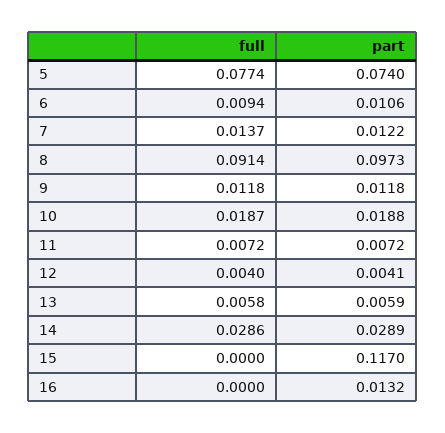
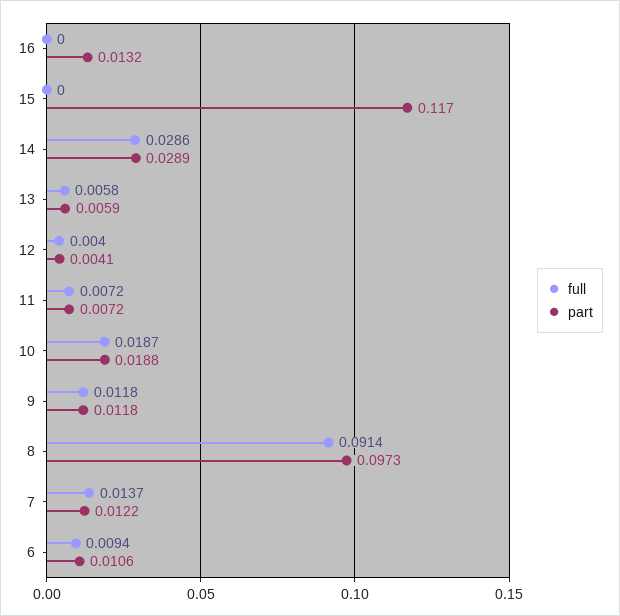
  {
    "full": {
-     "5": 0.0774,
      "6": 0.0094,
      "7": 0.0137,
      "8": 0.0914,
      "9": 0.0118,
      "10": 0.0187,
      "11": 0.0072,
      "12": 0.004,
      "13": 0.0058,
      "14": 0.0286,
      "15": 0,
      "16": 0
    },
    "part": {
-     "5": 0.074,
      "6": 0.0106,
      "7": 0.0122,
      "8": 0.0973,
      "9": 0.0118,
      "10": 0.0188,
      "11": 0.0072,
      "12": 0.0041,
      "13": 0.0059,
      "14": 0.0289,
      "15": 0.117,
      "16": 0.0132
    }
  }

